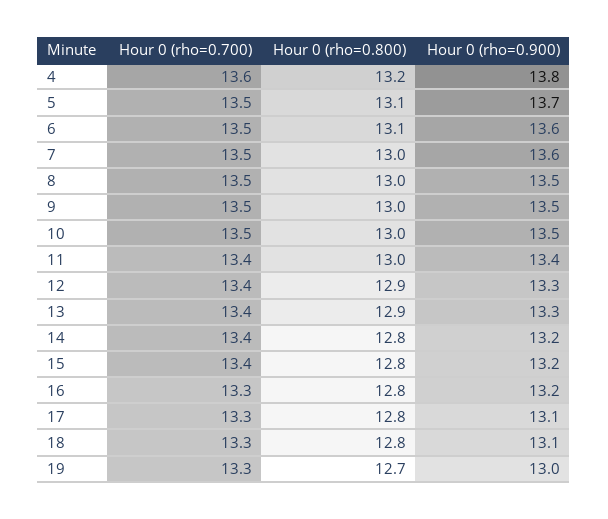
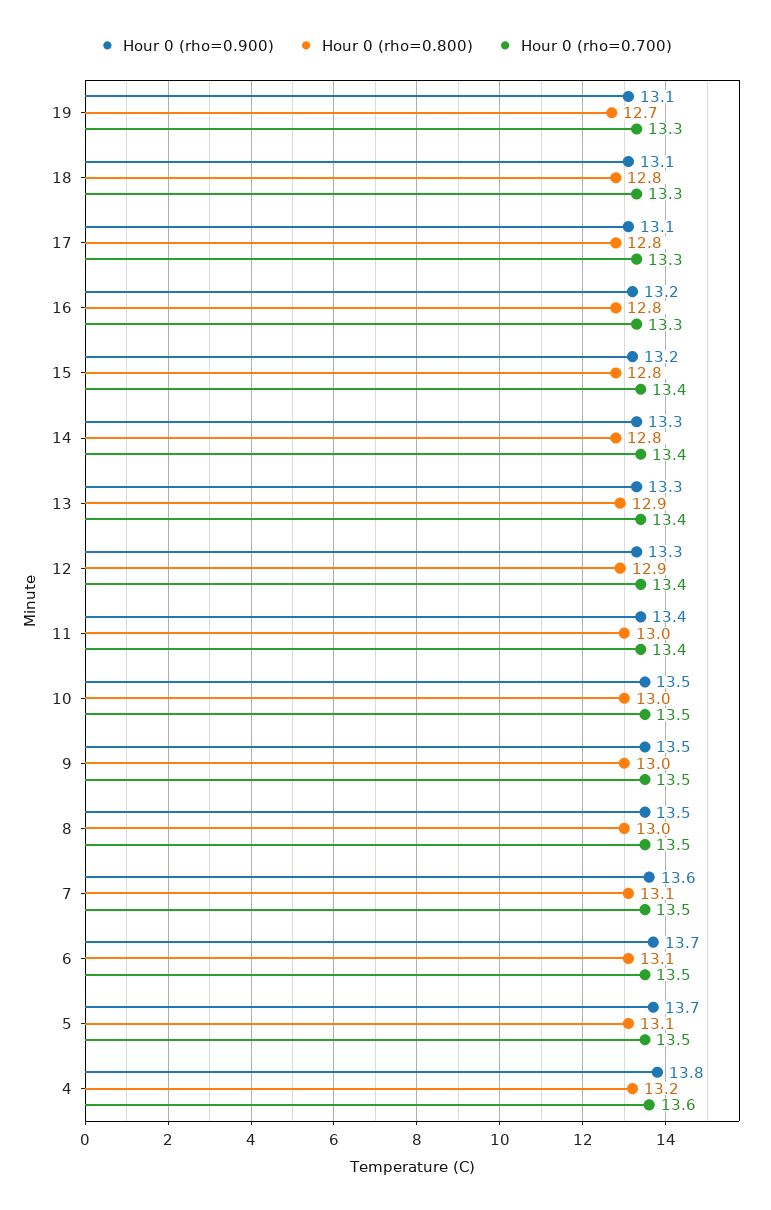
  {
    "Hour 0 (rho=0.700)": {
      "4": 13.6,
      "5": 13.5,
      "6": 13.5,
      "7": 13.5,
      "8": 13.5,
      "9": 13.5,
      "10": 13.5,
      "11": 13.4,
      "12": 13.4,
      "13": 13.4,
      "14": 13.4,
      "15": 13.4,
      "16": 13.3,
      "17": 13.3,
      "18": 13.3,
      "19": 13.3
    },
    "Hour 0 (rho=0.800)": {
      "4": 13.2,
      "5": 13.1,
      "6": 13.1,
-     "7": 13,
+     "7": 13.1,
      "8": 13,
      "9": 13,
      "10": 13,
      "11": 13,
      "12": 12.9,
      "13": 12.9,
      "14": 12.8,
      "15": 12.8,
      "16": 12.8,
      "17": 12.8,
      "18": 12.8,
      "19": 12.7
    },
    "Hour 0 (rho=0.900)": {
      "4": 13.8,
      "5": 13.7,
-     "6": 13.6,
+     "6": 13.7,
      "7": 13.6,
      "8": 13.5,
      "9": 13.5,
      "10": 13.5,
      "11": 13.4,
      "12": 13.3,
      "13": 13.3,
-     "14": 13.2,
+     "14": 13.3,
      "15": 13.2,
      "16": 13.2,
      "17": 13.1,
      "18": 13.1,
-     "19": 13
+     "19": 13.1
    }
  }

